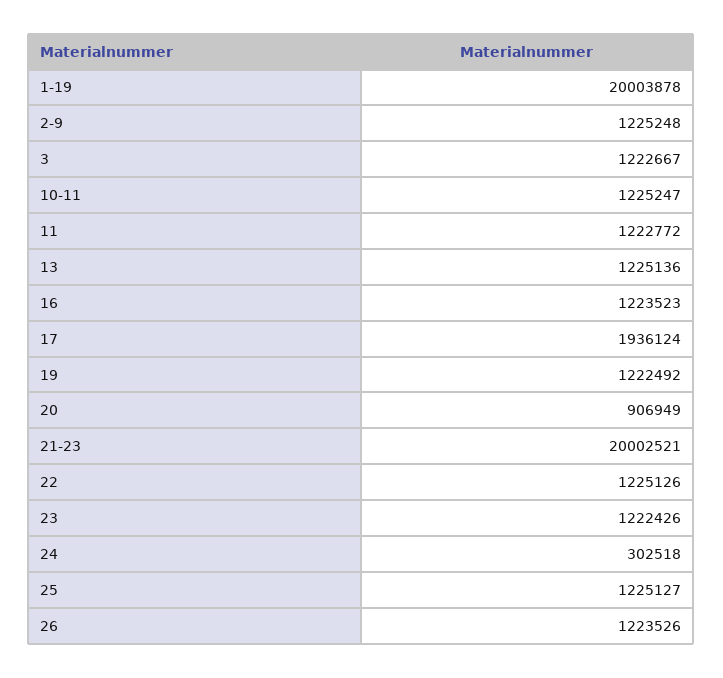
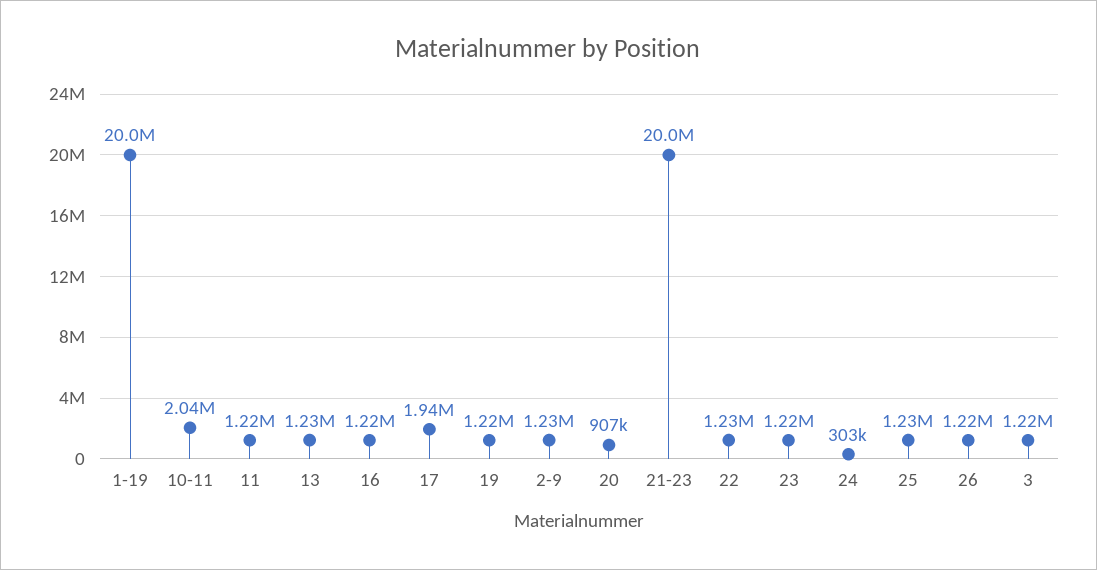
  {
    "1-19": 20003878,
    "2-9": 1225248,
    "3": 1222667,
-   "10-11": 1225247,
+   "10-11": 2040000,
    "11": 1222772,
    "13": 1225136,
    "16": 1223523,
    "17": 1936124,
    "19": 1222492,
    "20": 906949,
    "21-23": 20002521,
    "22": 1225126,
    "23": 1222426,
    "24": 302518,
    "25": 1225127,
    "26": 1223526
  }

